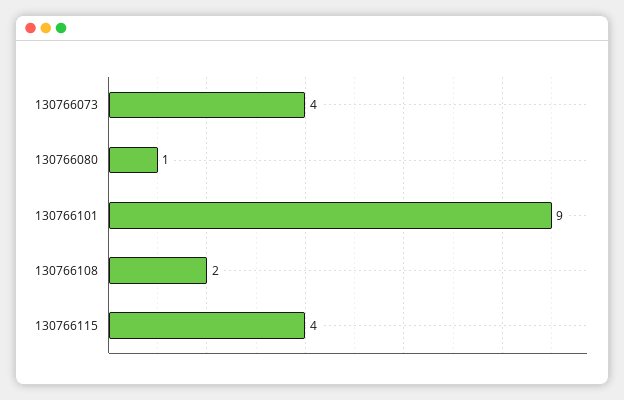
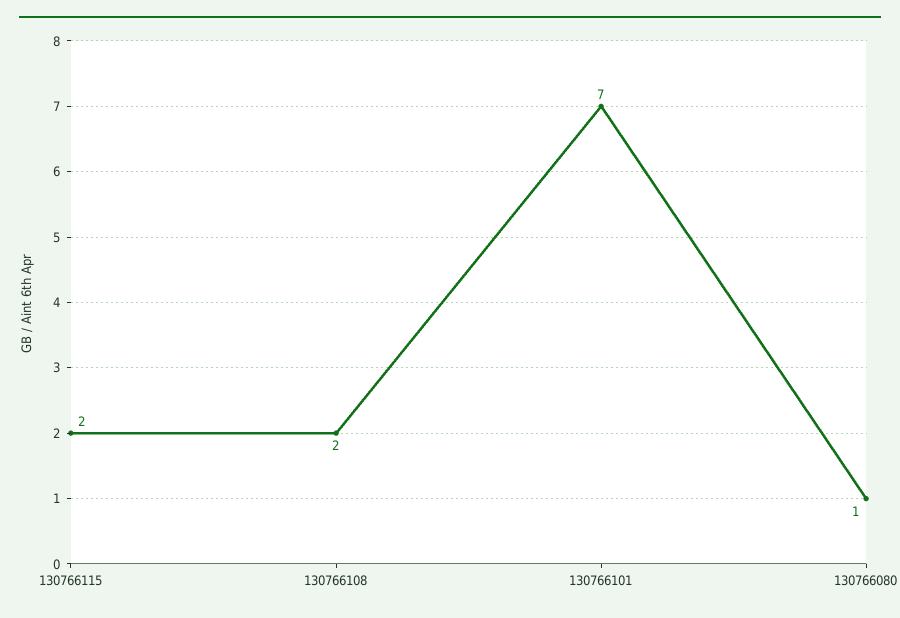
  {
-   "130766073": 4,
    "130766080": 1,
-   "130766101": 9,
+   "130766101": 7,
    "130766108": 2,
-   "130766115": 4
+   "130766115": 2
  }

